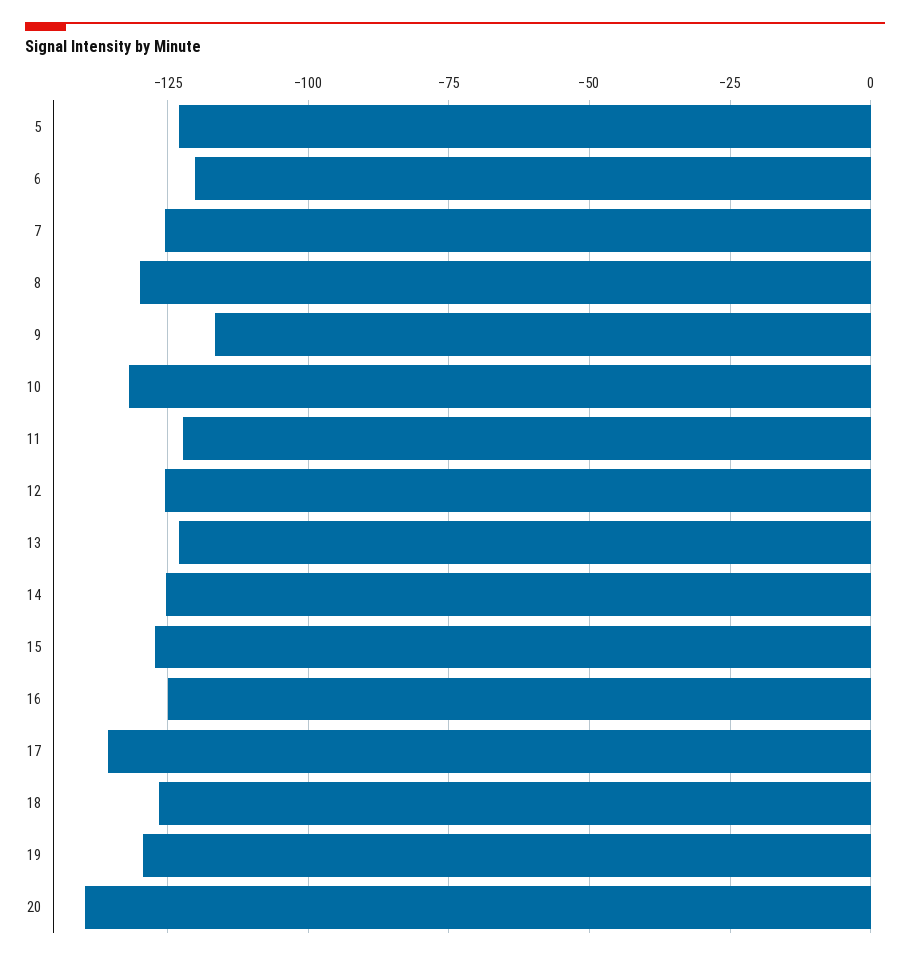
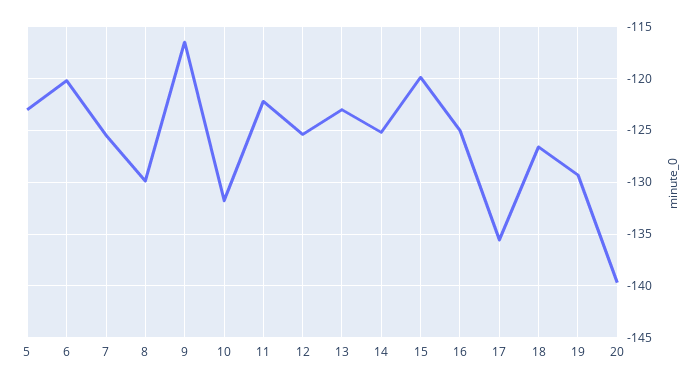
  {
    "5": -123,
    "6": -120,
    "7": -126,
    "8": -130,
    "9": -117,
    "10": -132,
    "11": -122,
    "12": -125,
    "13": -123,
    "14": -125,
-   "15": -127.5,
+   "15": -120,
    "16": -125,
    "17": -136,
    "18": -127,
    "19": -129,
    "20": -140
  }

